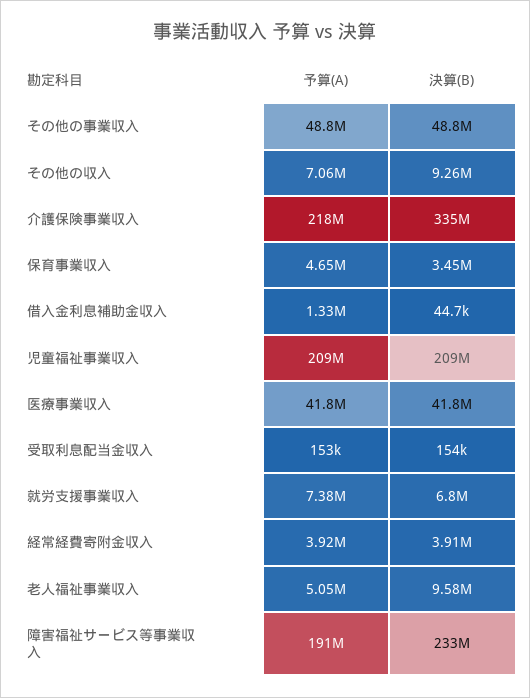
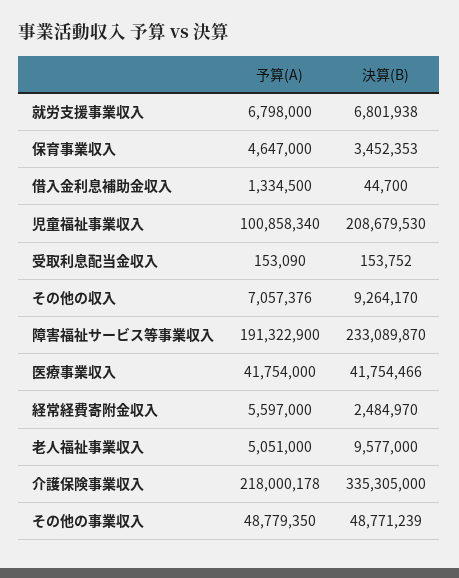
  {
    "予算(A)": {
      "その他の事業収入": 48779350,
      "その他の収入": 7057376,
      "介護保険事業収入": 218000178,
      "保育事業収入": 4647000,
      "借入金利息補助金収入": 1334500,
-     "児童福祉事業収入": 209000000,
+     "児童福祉事業収入": 100858340,
      "医療事業収入": 41754000,
      "受取利息配当金収入": 153090,
-     "就労支援事業収入": 7380000,
+     "就労支援事業収入": 6798000,
-     "経常経費寄附金収入": 3920000,
+     "経常経費寄附金収入": 5597000,
      "老人福祉事業収入": 5051000,
      "障害福祉サービス等事業収入": 191322900
    },
    "決算(B)": {
      "その他の事業収入": 48771239,
      "その他の収入": 9264170,
      "介護保険事業収入": 335305000,
      "保育事業収入": 3452353,
      "借入金利息補助金収入": 44700,
      "児童福祉事業収入": 208679530,
      "医療事業収入": 41754466,
      "受取利息配当金収入": 153752,
      "就労支援事業収入": 6801938,
-     "経常経費寄附金収入": 3910000,
+     "経常経費寄附金収入": 2484970,
      "老人福祉事業収入": 9577000,
      "障害福祉サービス等事業収入": 233089870
    }
  }

